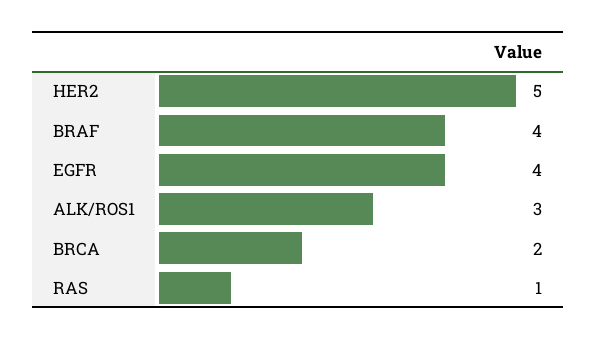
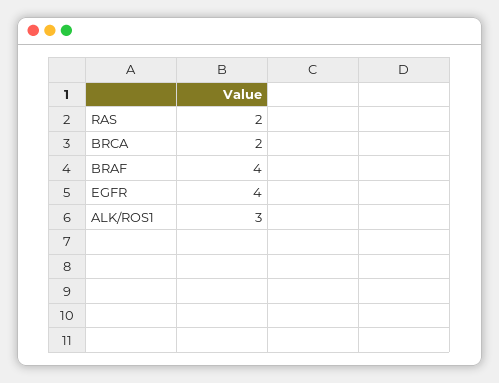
  {
-   "HER2": 5,
    "BRAF": 4,
    "EGFR": 4,
    "ALK/ROS1": 3,
    "BRCA": 2,
-   "RAS": 1
+   "RAS": 2
  }

